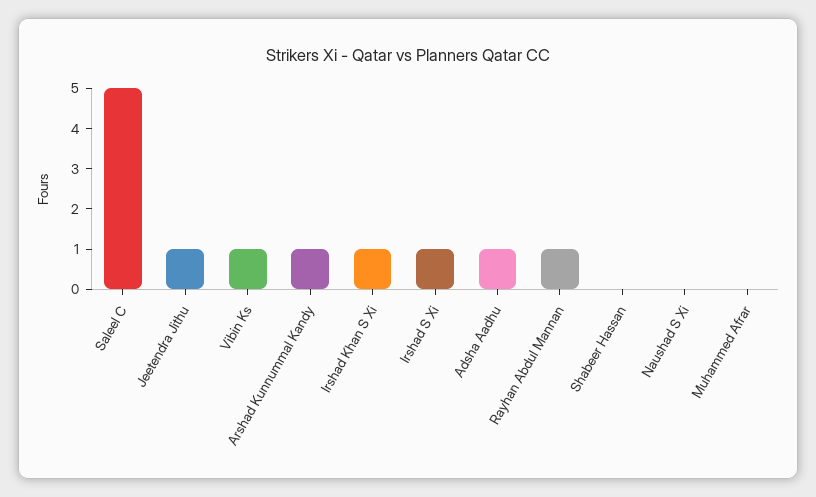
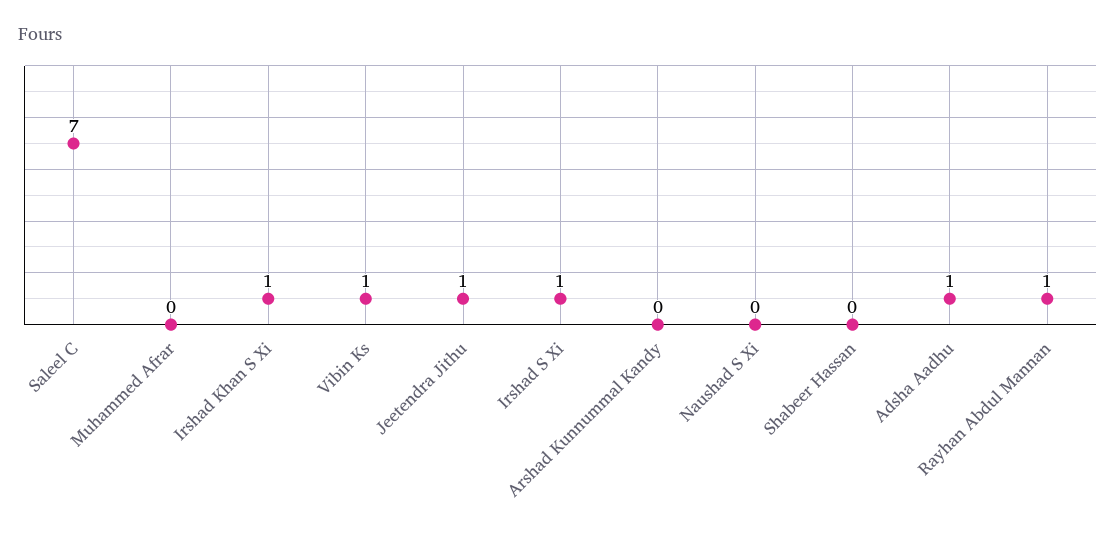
  {
-   "Saleel C": 5,
+   "Saleel C": 7,
    "Jeetendra Jithu": 1,
    "Vibin Ks": 1,
-   "Arshad Kunnummal Kandy": 1,
+   "Arshad Kunnummal Kandy": 0,
    "Irshad Khan S Xi": 1,
    "Irshad S Xi": 1,
    "Adsha Aadhu": 1,
    "Rayhan Abdul Mannan": 1,
    "Shabeer Hassan": 0,
    "Naushad S Xi": 0,
    "Muhammed Afrar": 0
  }

